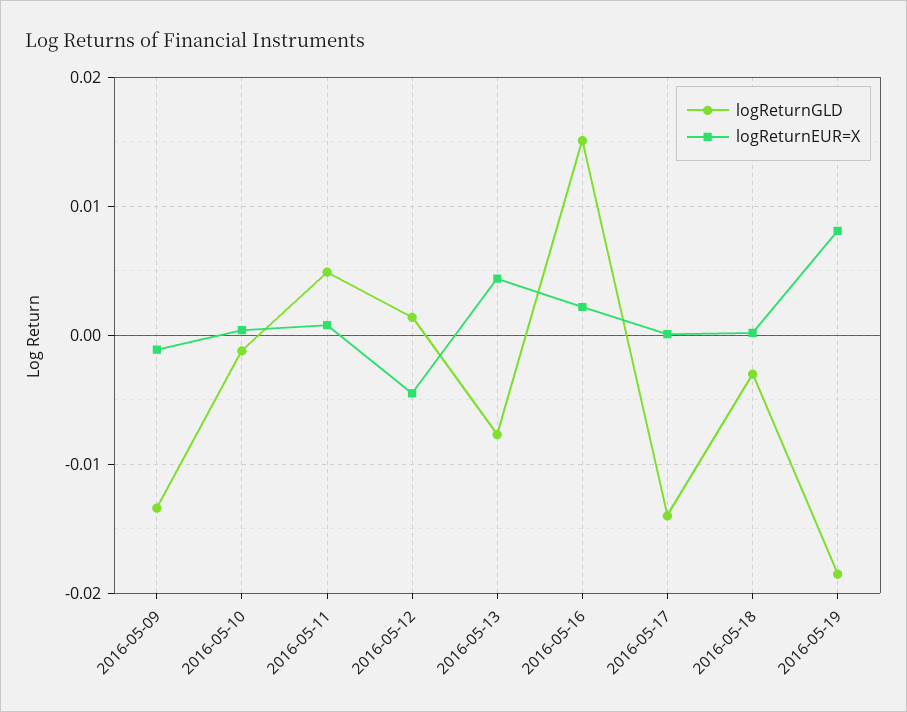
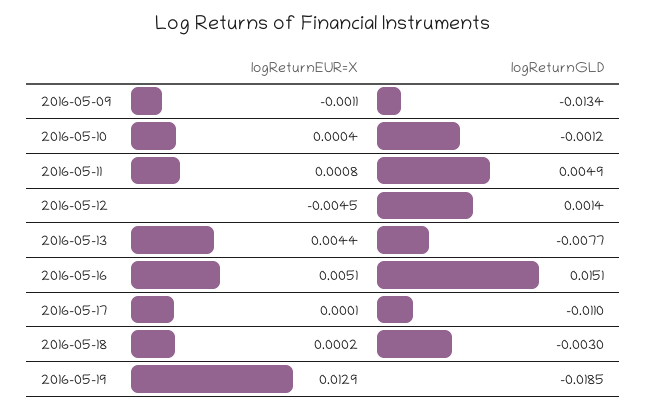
  {
    "logReturnGLD": {
      "2016-05-09": -0.0134,
      "2016-05-10": -0.0012,
      "2016-05-11": 0.0049,
      "2016-05-12": 0.0014,
      "2016-05-13": -0.0077,
      "2016-05-16": 0.0151,
-     "2016-05-17": -0.014,
+     "2016-05-17": -0.011,
      "2016-05-18": -0.003,
      "2016-05-19": -0.0185
    },
    "logReturnEUR=X": {
      "2016-05-09": -0.0011,
      "2016-05-10": 0.0004,
      "2016-05-11": 0.0008,
      "2016-05-12": -0.0045,
      "2016-05-13": 0.0044,
-     "2016-05-16": 0.002,
+     "2016-05-16": 0.0051,
      "2016-05-17": 0.0001,
      "2016-05-18": 0.0002,
-     "2016-05-19": 0.008
+     "2016-05-19": 0.0129
    }
  }

